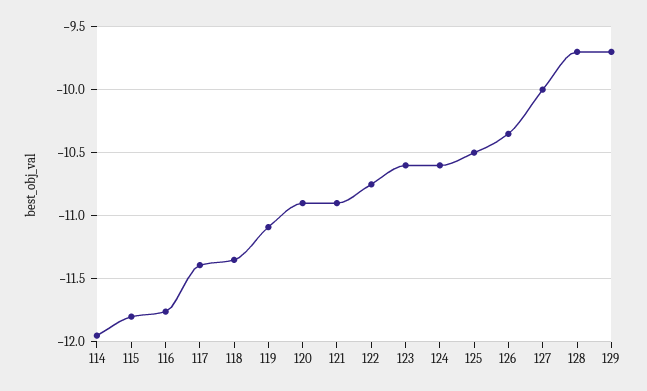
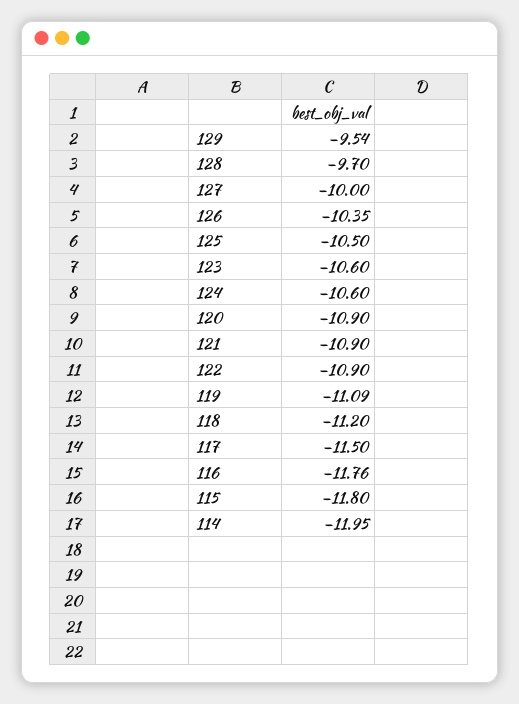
  {
    "114": -11.95,
    "115": -11.8,
    "116": -11.76,
-   "117": -11.4,
+   "117": -11.5,
-   "118": -11.35,
+   "118": -11.2,
    "119": -11.09,
    "120": -10.9,
    "121": -10.9,
-   "122": -10.75,
+   "122": -10.9,
    "123": -10.6,
    "124": -10.6,
    "125": -10.5,
    "126": -10.35,
    "127": -10,
    "128": -9.7,
-   "129": -9.7
+   "129": -9.54
  }

